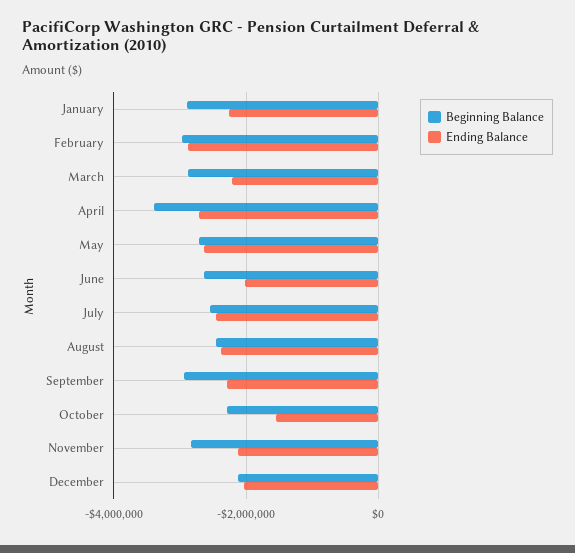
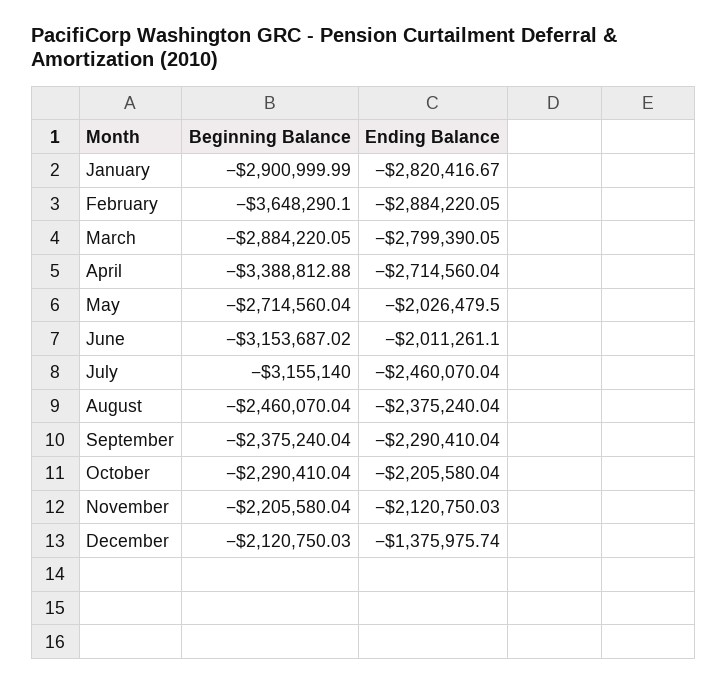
  {
    "Beginning Balance": {
      "January": -2900999.99,
-     "February": -3000000,
+     "February": -3648290.1,
      "March": -2884220.05,
      "April": -3388812.88,
      "May": -2714560.04,
-     "June": -2600000,
+     "June": -3153687.02,
-     "July": -2600000,
+     "July": -3155140,
      "August": -2460070.04,
-     "September": -3000000,
+     "September": -2375240.04,
      "October": -2290410.04,
-     "November": -2800000,
+     "November": -2205580.04,
      "December": -2120750.03
    },
    "Ending Balance": {
-     "January": -2200000,
+     "January": -2820416.67,
      "February": -2884220.05,
-     "March": -2200000,
+     "March": -2799390.05,
      "April": -2714560.04,
-     "May": -2600000,
+     "May": -2026479.5,
      "June": -2011261.1,
      "July": -2460070.04,
      "August": -2375240.04,
      "September": -2290410.04,
-     "October": -1600000,
+     "October": -2205580.04,
      "November": -2120750.03,
-     "December": -2000000
+     "December": -1375975.74
    }
  }

